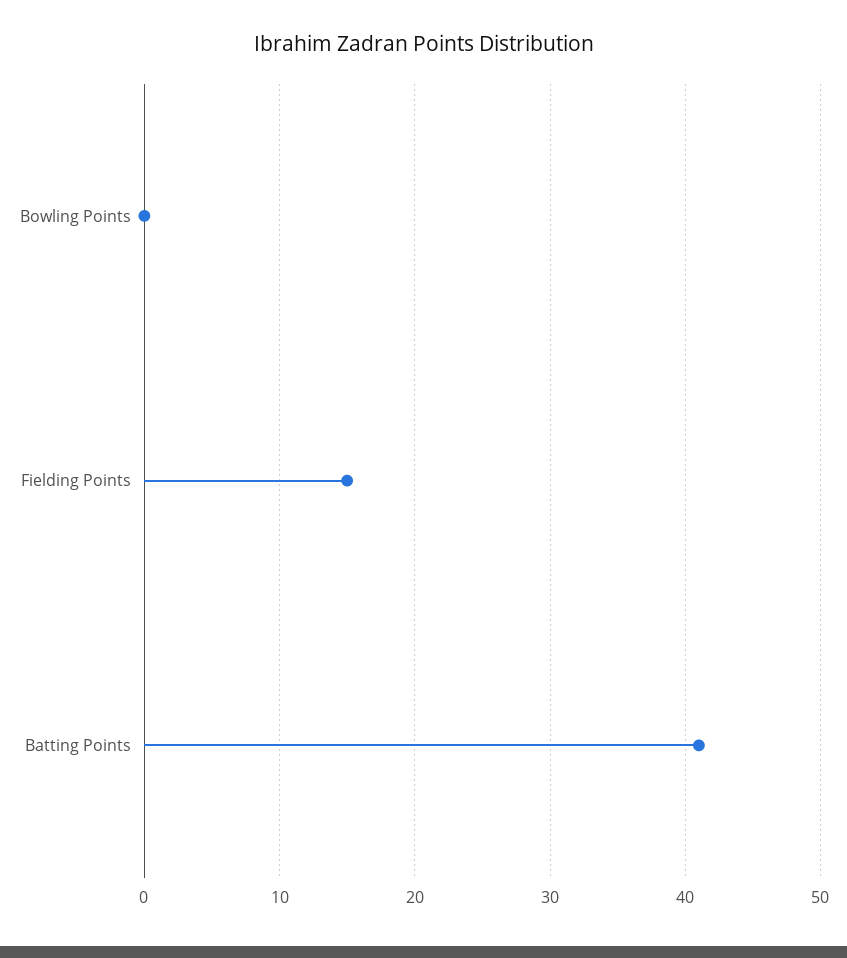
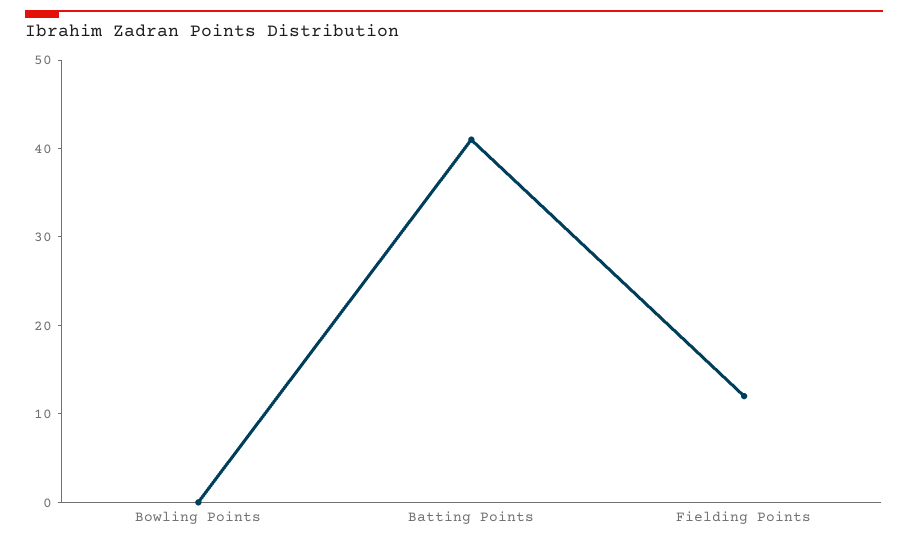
  {
    "Bowling Points": 0,
-   "Fielding Points": 15,
+   "Fielding Points": 12,
    "Batting Points": 41
  }

